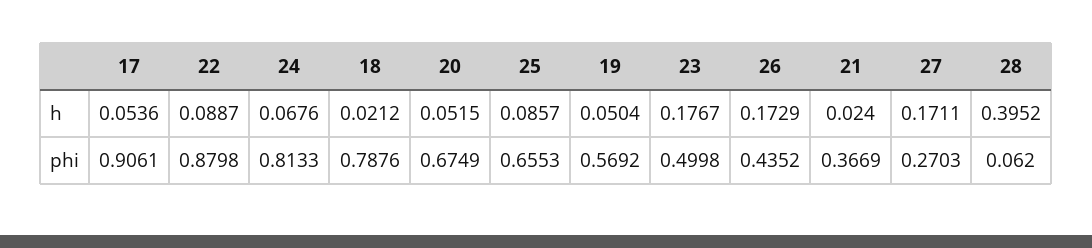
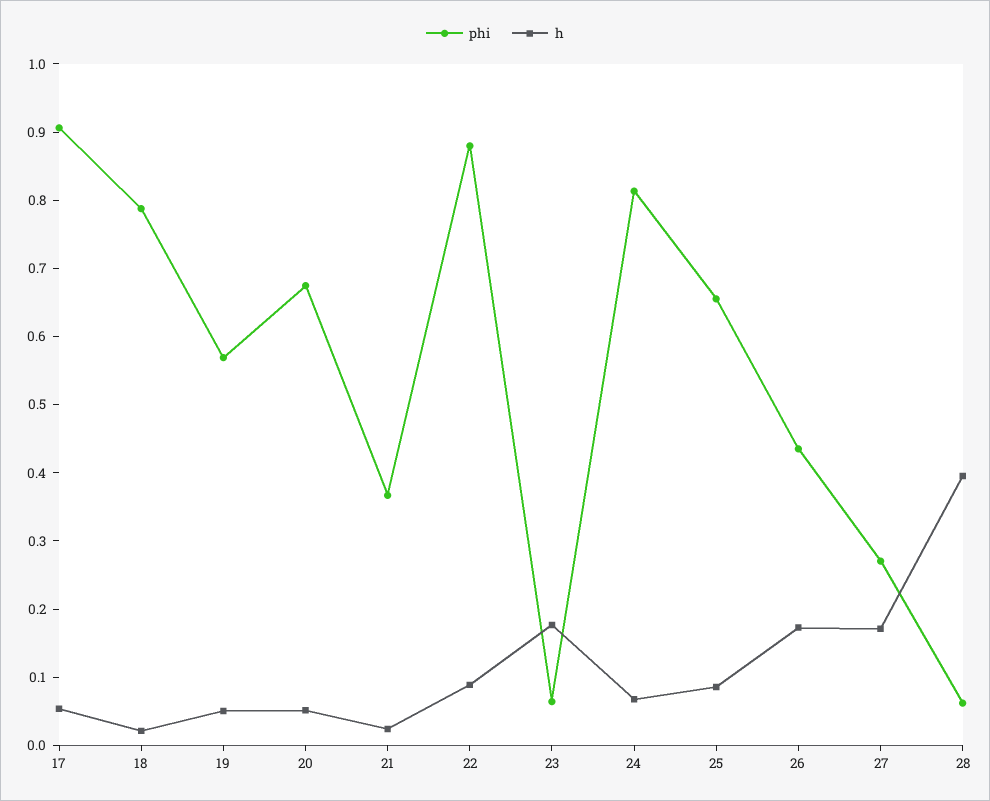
  {
    "h": {
      "17": 0.0536,
      "22": 0.0887,
      "24": 0.0676,
      "18": 0.0212,
      "20": 0.0515,
      "25": 0.0857,
      "19": 0.0504,
      "23": 0.1767,
      "26": 0.1729,
      "21": 0.024,
      "27": 0.1711,
      "28": 0.3952
    },
    "phi": {
      "17": 0.9061,
      "22": 0.8798,
      "24": 0.8133,
      "18": 0.7876,
      "20": 0.6749,
      "25": 0.6553,
      "19": 0.5692,
-     "23": 0.4998,
+     "23": 0.06,
      "26": 0.4352,
      "21": 0.3669,
      "27": 0.2703,
      "28": 0.062
    }
  }

